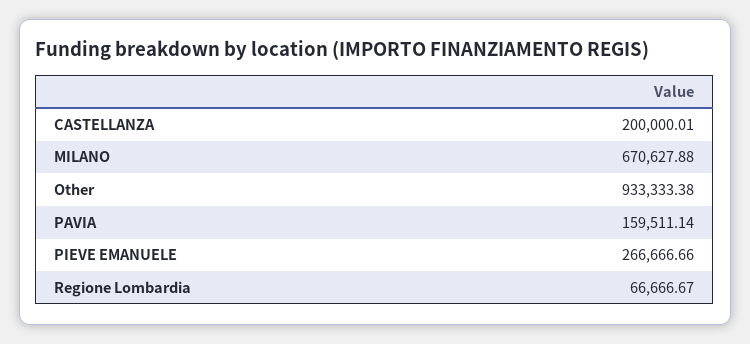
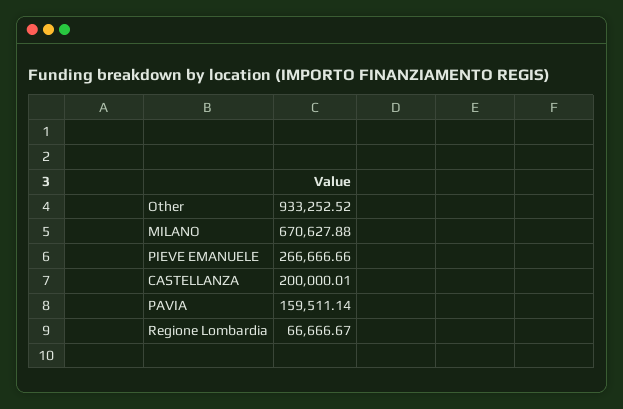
  {
    "CASTELLANZA": 200000.01,
    "MILANO": 670627.88,
-   "Other": 933333.38,
+   "Other": 933252.52,
    "PAVIA": 159511.14,
    "PIEVE EMANUELE": 266666.66,
    "Regione Lombardia": 66666.67
  }

